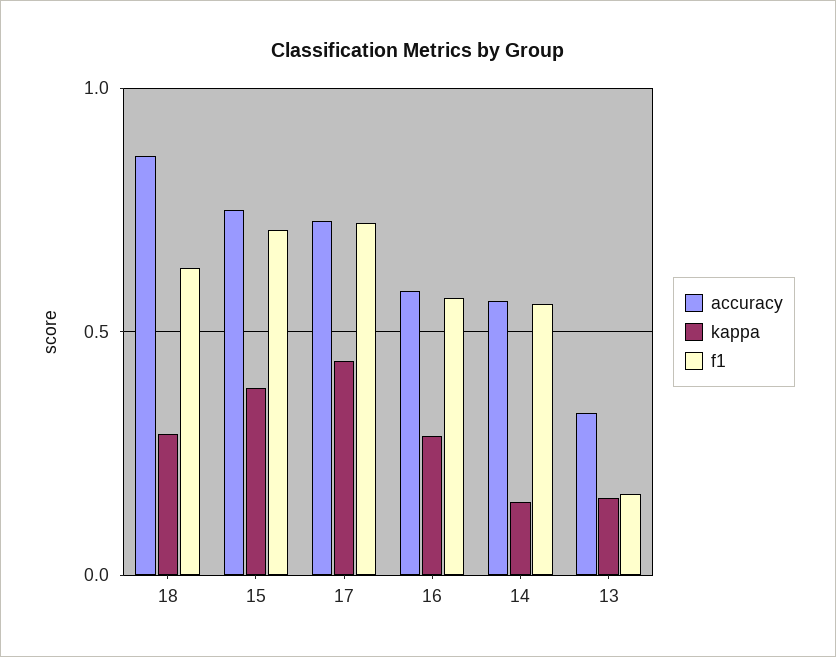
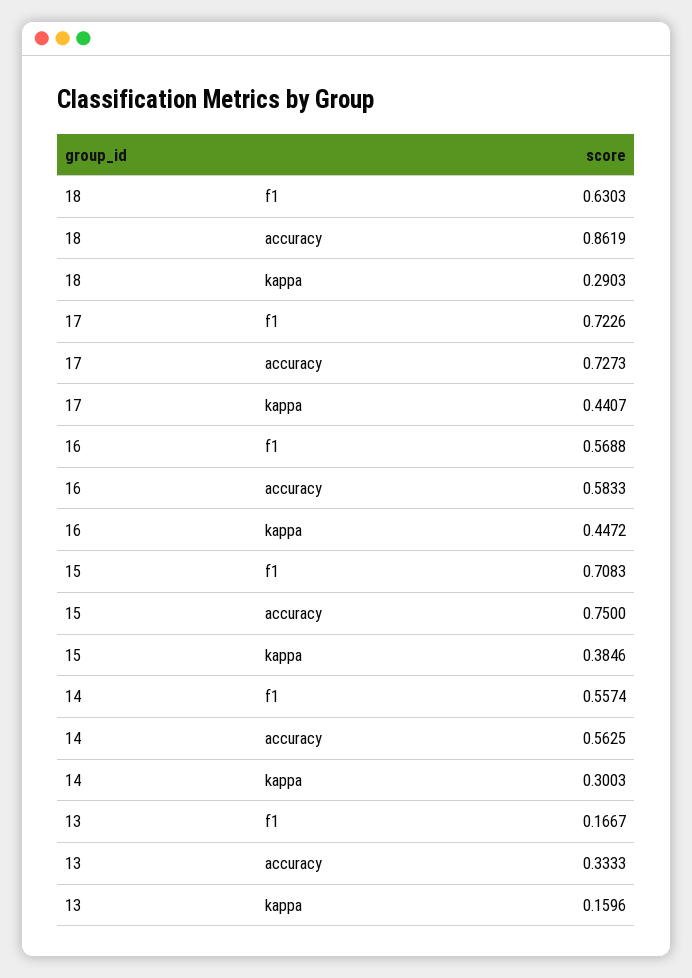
  {
    "accuracy": {
      "18": 0.8619,
      "15": 0.75,
      "17": 0.7273,
      "16": 0.5833,
      "14": 0.5625,
      "13": 0.3333
    },
    "kappa": {
      "18": 0.2903,
      "15": 0.3846,
      "17": 0.4407,
-     "16": 0.3,
+     "16": 0.4472,
-     "14": 0.15,
+     "14": 0.3003,
      "13": 0.1596
    },
    "f1": {
      "18": 0.6303,
      "15": 0.7083,
      "17": 0.7226,
      "16": 0.5688,
      "14": 0.5574,
      "13": 0.1667
    }
  }

